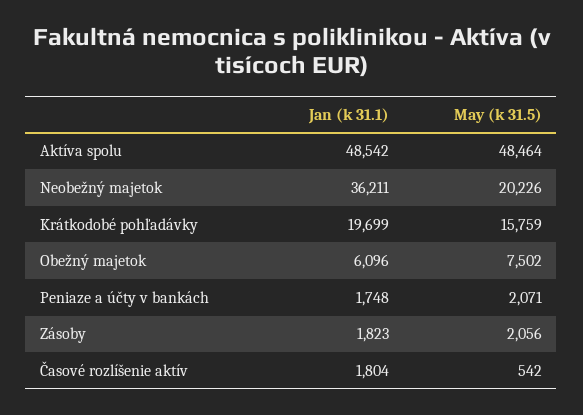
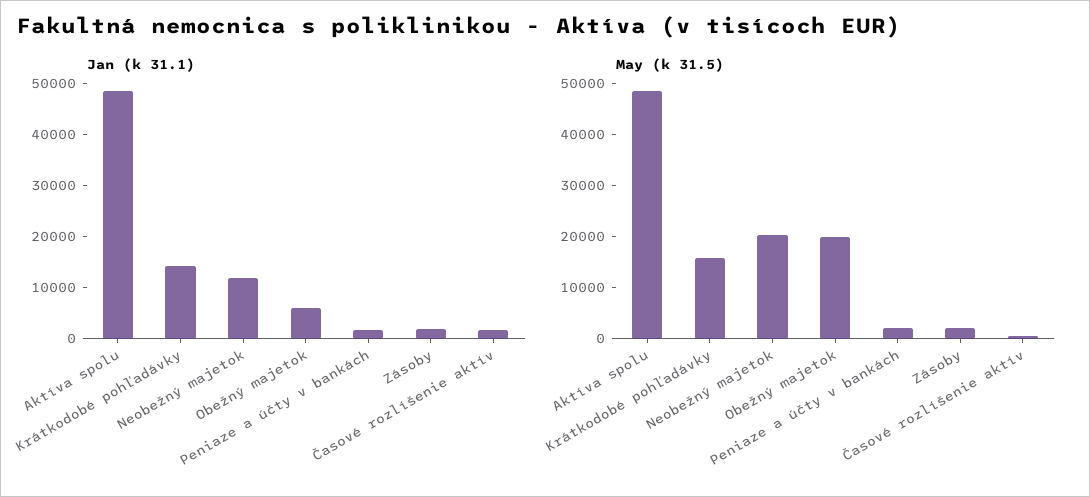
  {
    "Jan (k 31.1)": {
      "Aktíva spolu": 48542,
-     "Neobežný majetok": 36211,
+     "Neobežný majetok": 12000,
-     "Krátkodobé pohľadávky": 19699,
+     "Krátkodobé pohľadávky": 14000,
      "Obežný majetok": 6096,
      "Peniaze a účty v bankách": 1748,
      "Zásoby": 1823,
      "Časové rozlíšenie aktív": 1804
    },
    "May (k 31.5)": {
      "Aktíva spolu": 48464,
      "Neobežný majetok": 20226,
      "Krátkodobé pohľadávky": 15759,
-     "Obežný majetok": 7502,
+     "Obežný majetok": 20000,
      "Peniaze a účty v bankách": 2071,
      "Zásoby": 2056,
      "Časové rozlíšenie aktív": 542
    }
  }

